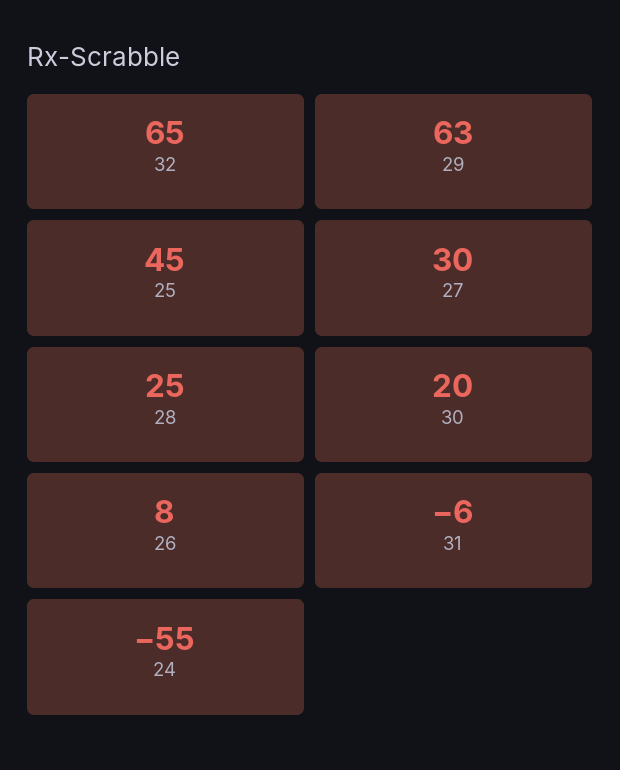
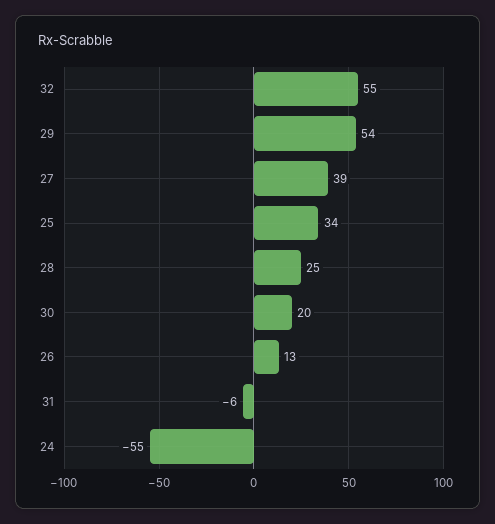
  {
-   "32": 65,
+   "32": 55,
-   "29": 63,
+   "29": 54,
-   "25": 45,
+   "25": 34,
-   "27": 30,
+   "27": 39,
    "28": 25,
    "30": 20,
-   "26": 8,
+   "26": 13,
    "31": -6,
    "24": -55
  }

